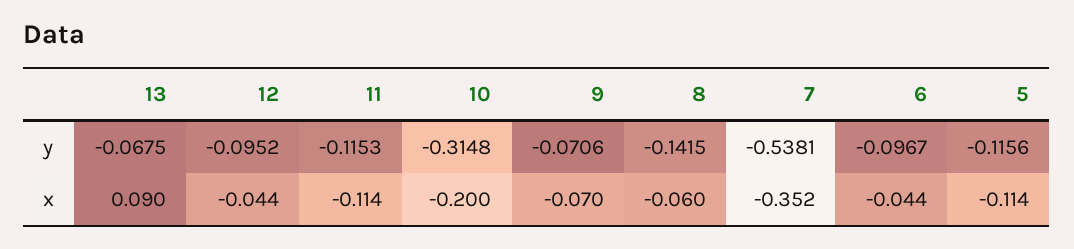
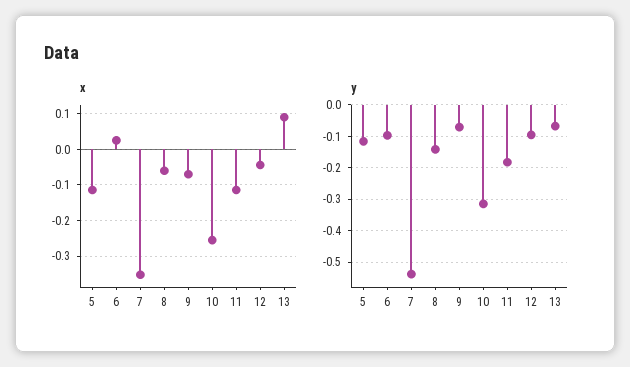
  {
    "y": {
      "13": -0.0675,
      "12": -0.0952,
-     "11": -0.1153,
+     "11": -0.18,
      "10": -0.3148,
      "9": -0.0706,
      "8": -0.1415,
      "7": -0.5381,
      "6": -0.0967,
      "5": -0.1156
    },
    "x": {
      "13": 0.09,
      "12": -0.044,
      "11": -0.114,
-     "10": -0.2,
+     "10": -0.26,
      "9": -0.07,
      "8": -0.06,
      "7": -0.352,
-     "6": -0.044,
+     "6": 0.02,
      "5": -0.114
    }
  }

